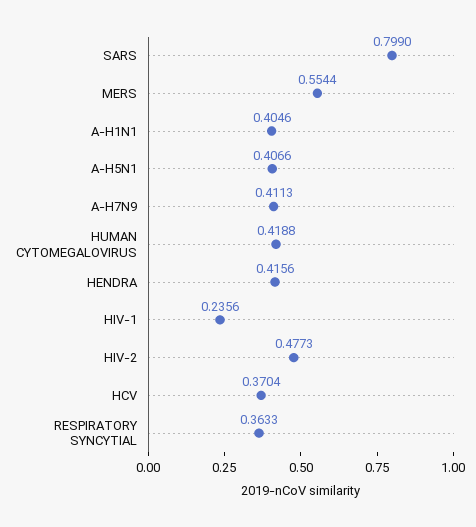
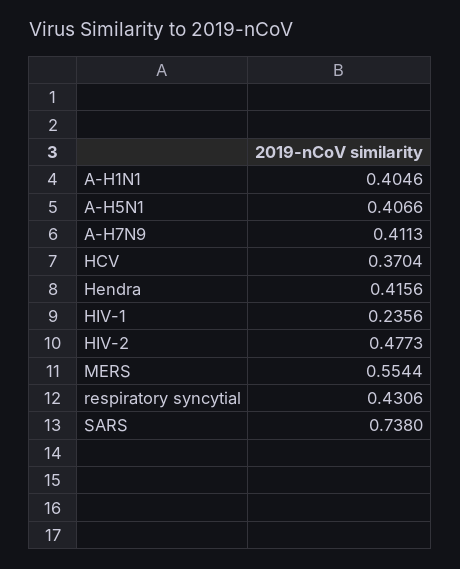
  {
-   "SARS": 0.799,
+   "SARS": 0.738,
    "MERS": 0.5544,
    "A-H1N1": 0.4046,
    "A-H5N1": 0.4066,
    "A-H7N9": 0.4113,
-   "HUMAN CYTOMEGALOVIRUS": 0.4188,
    "HENDRA": 0.4156,
    "HIV-1": 0.2356,
    "HIV-2": 0.4773,
    "HCV": 0.3704,
-   "RESPIRATORY SYNCYTIAL": 0.3633
+   "RESPIRATORY SYNCYTIAL": 0.4306
  }

